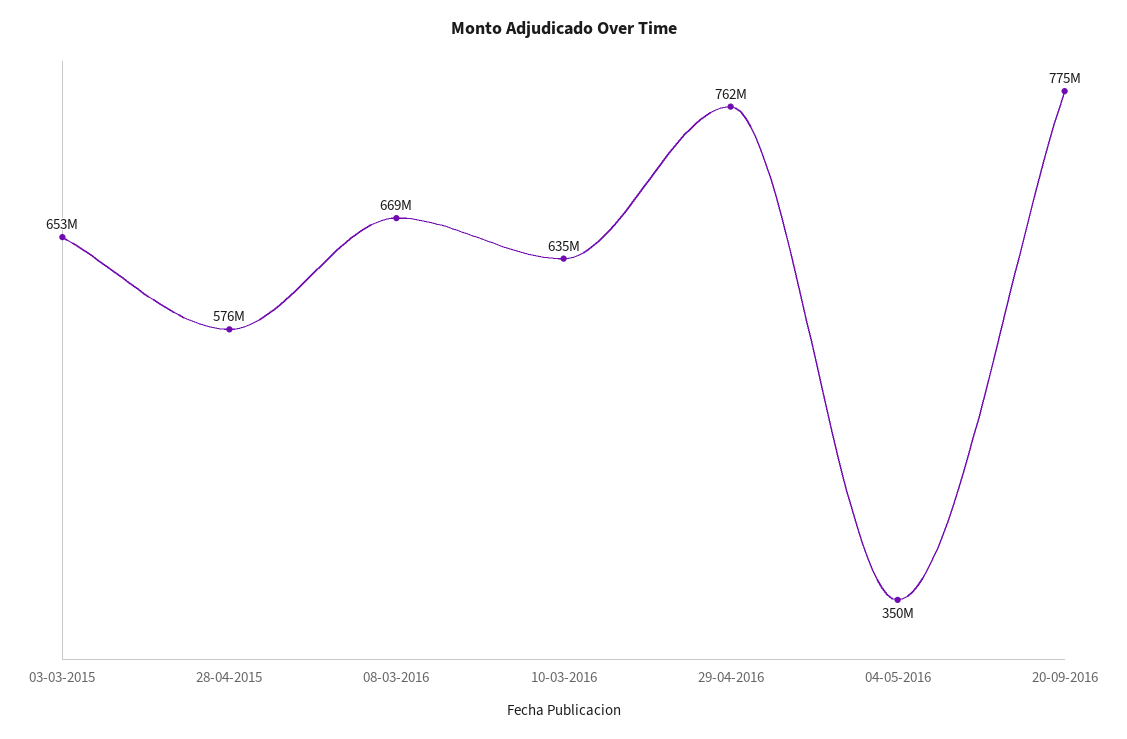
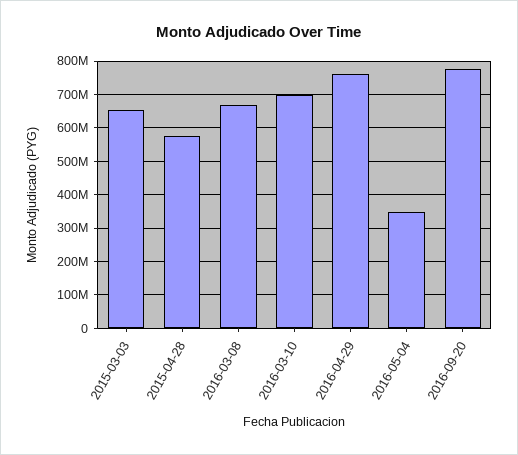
  {
    "03-03-2015": 653000000,
    "28-04-2015": 576000000,
    "08-03-2016": 669000000,
-   "10-03-2016": 635000000,
+   "10-03-2016": 700000000,
    "29-04-2016": 762000000,
    "04-05-2016": 350000000,
    "20-09-2016": 775000000
  }

